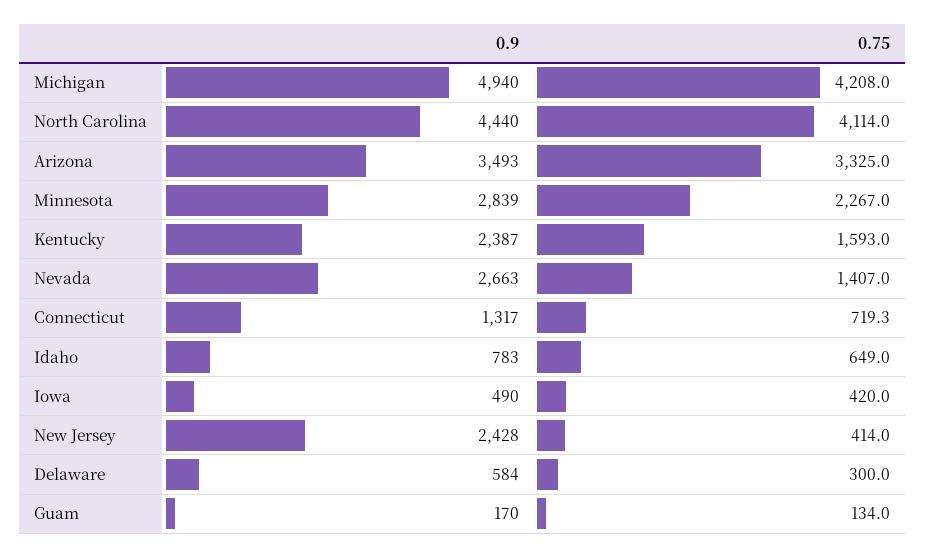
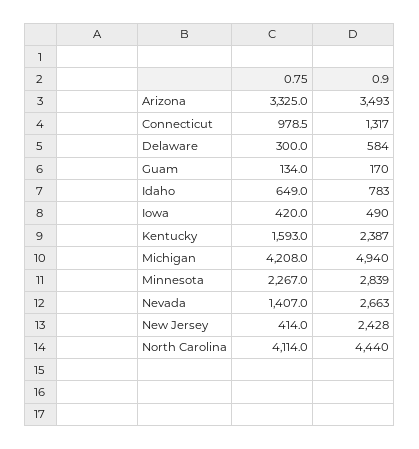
  {
    "0.9": {
      "Michigan": 4940,
      "North Carolina": 4440,
      "Arizona": 3493,
      "Minnesota": 2839,
      "Kentucky": 2387,
      "Nevada": 2663,
      "Connecticut": 1317,
      "Idaho": 783,
      "Iowa": 490,
      "New Jersey": 2428,
      "Delaware": 584,
      "Guam": 170
    },
    "0.75": {
      "Michigan": 4208,
      "North Carolina": 4114,
      "Arizona": 3325,
      "Minnesota": 2267,
      "Kentucky": 1593,
      "Nevada": 1407,
-     "Connecticut": 719.3,
+     "Connecticut": 978.5,
      "Idaho": 649,
      "Iowa": 420,
      "New Jersey": 414,
      "Delaware": 300,
      "Guam": 134
    }
  }

